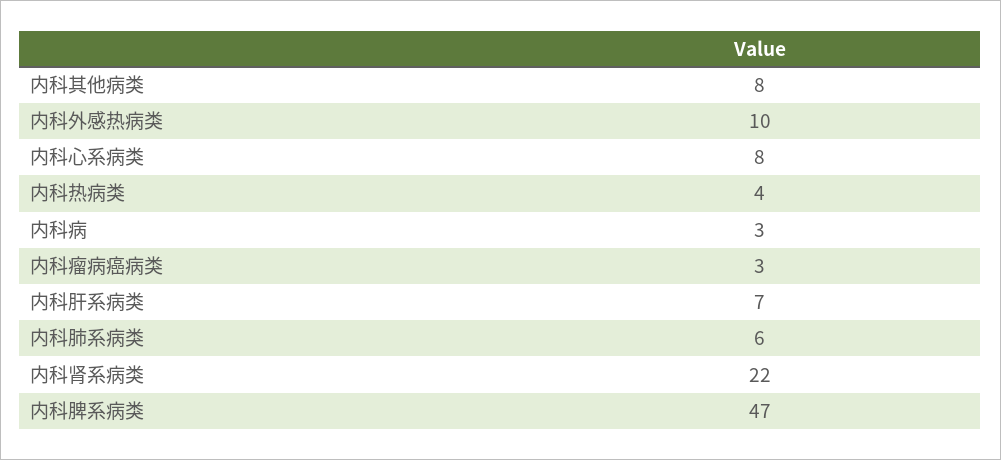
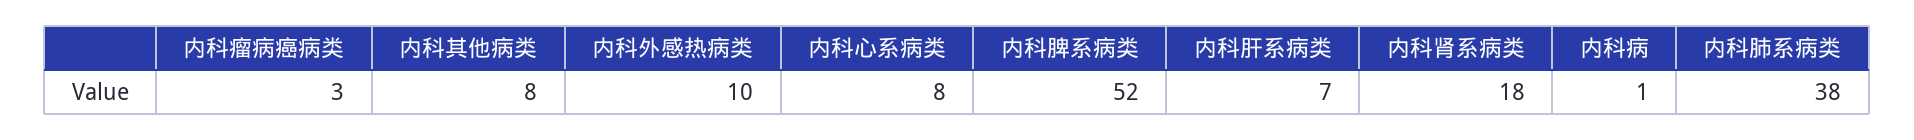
  {
    "内科其他病类": 8,
    "内科外感热病类": 10,
    "内科心系病类": 8,
-   "内科热病类": 4,
-   "内科病": 3,
+   "内科病": 1,
    "内科瘤病癌病类": 3,
    "内科肝系病类": 7,
-   "内科肺系病类": 6,
+   "内科肺系病类": 38,
-   "内科肾系病类": 22,
+   "内科肾系病类": 18,
-   "内科脾系病类": 47
+   "内科脾系病类": 52
  }

